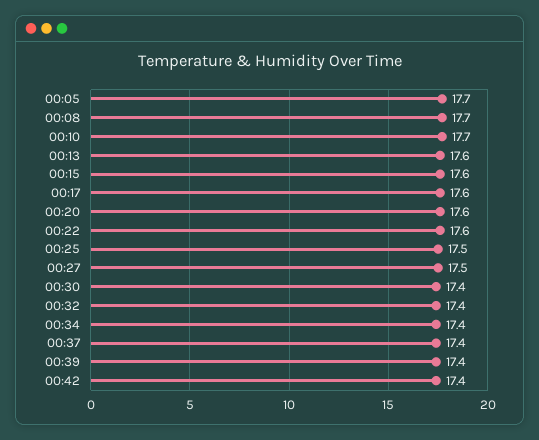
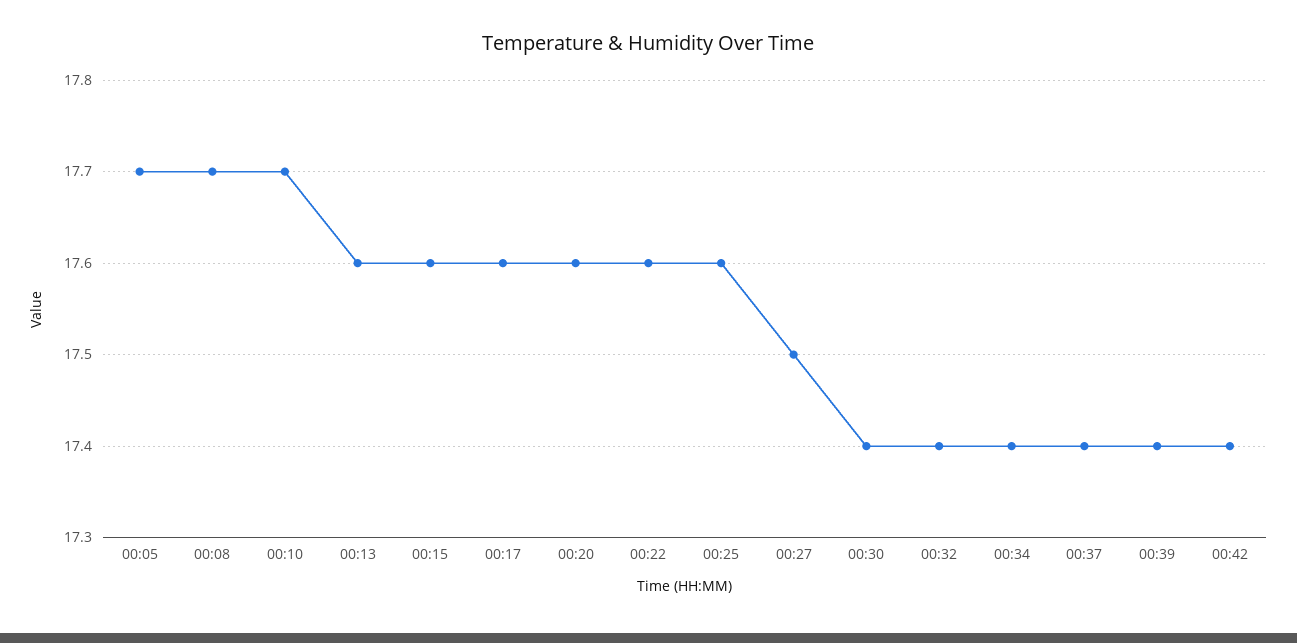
  {
    "00:05": 17.7,
    "00:08": 17.7,
    "00:10": 17.7,
    "00:13": 17.6,
    "00:15": 17.6,
    "00:17": 17.6,
    "00:20": 17.6,
    "00:22": 17.6,
-   "00:25": 17.5,
+   "00:25": 17.6,
    "00:27": 17.5,
    "00:30": 17.4,
    "00:32": 17.4,
    "00:34": 17.4,
    "00:37": 17.4,
    "00:39": 17.4,
    "00:42": 17.4
  }

